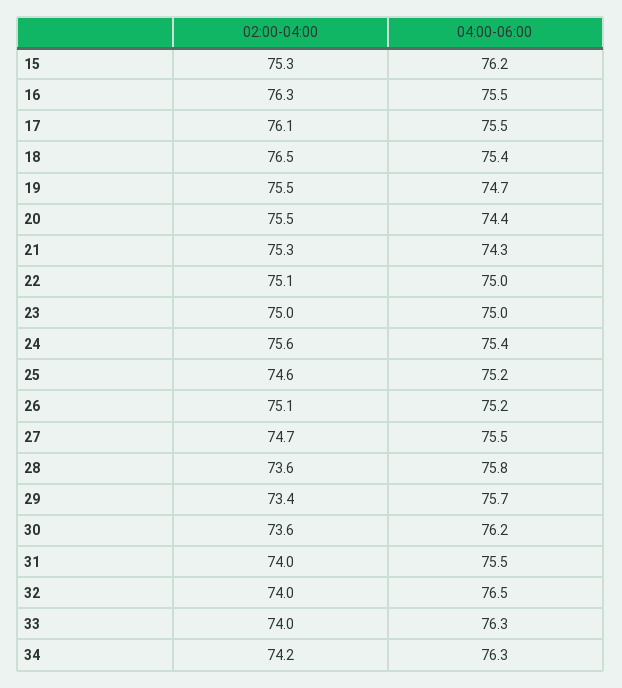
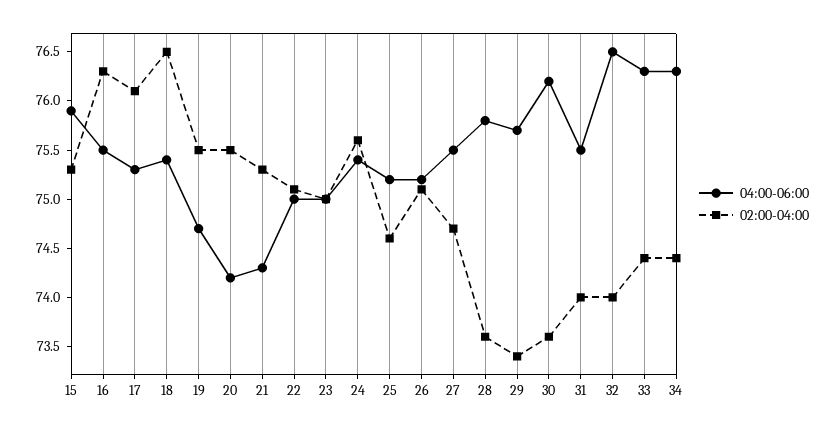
  {
    "02:00-04:00": {
      "15": 75.3,
      "16": 76.3,
      "17": 76.1,
      "18": 76.5,
      "19": 75.5,
      "20": 75.5,
      "21": 75.3,
      "22": 75.1,
      "23": 75,
      "24": 75.6,
      "25": 74.6,
      "26": 75.1,
      "27": 74.7,
      "28": 73.6,
      "29": 73.4,
      "30": 73.6,
      "31": 74,
      "32": 74,
-     "33": 74,
+     "33": 74.4,
-     "34": 74.2
+     "34": 74.4
    },
    "04:00-06:00": {
-     "15": 76.2,
+     "15": 75.9,
      "16": 75.5,
-     "17": 75.5,
+     "17": 75.3,
      "18": 75.4,
      "19": 74.7,
-     "20": 74.4,
+     "20": 74.2,
      "21": 74.3,
      "22": 75,
      "23": 75,
      "24": 75.4,
      "25": 75.2,
      "26": 75.2,
      "27": 75.5,
      "28": 75.8,
      "29": 75.7,
      "30": 76.2,
      "31": 75.5,
      "32": 76.5,
      "33": 76.3,
      "34": 76.3
    }
  }

